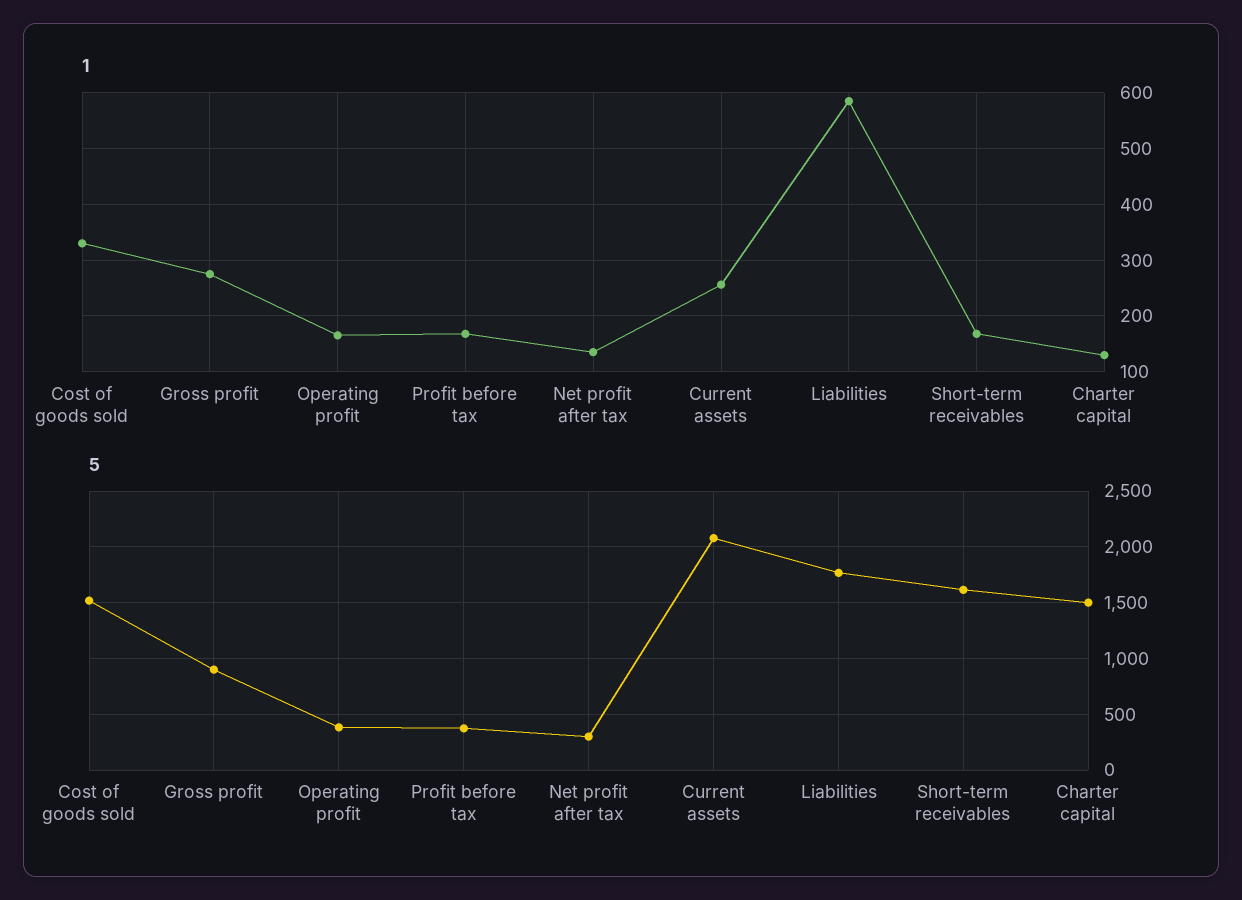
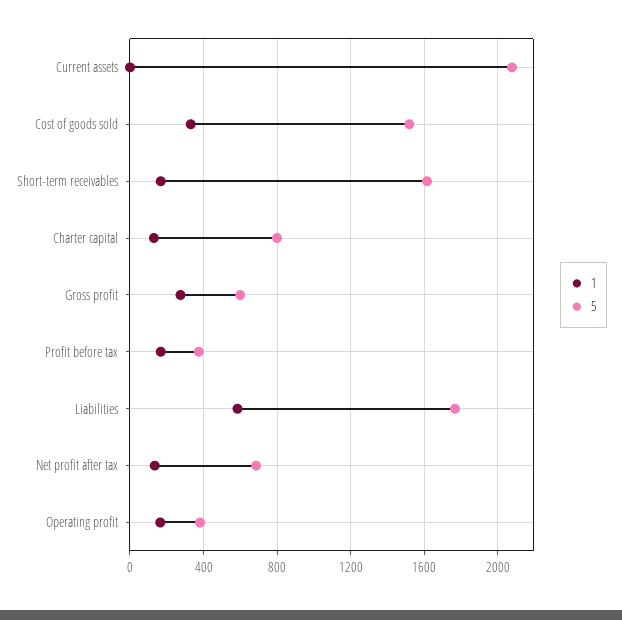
  {
    "1": {
      "Cost of goods sold": 340,
      "Gross profit": 280,
      "Operating profit": 160,
      "Profit before tax": 160,
      "Net profit after tax": 140,
-     "Current assets": 260,
+     "Current assets": 0,
      "Liabilities": 580,
      "Short-term receivables": 160,
      "Charter capital": 140
    },
    "5": {
      "Cost of goods sold": 1500,
-     "Gross profit": 900,
+     "Gross profit": 600,
      "Operating profit": 400,
      "Profit before tax": 350,
-     "Net profit after tax": 300,
+     "Net profit after tax": 700,
      "Current assets": 2100,
      "Liabilities": 1750,
      "Short-term receivables": 1600,
-     "Charter capital": 1500
+     "Charter capital": 800
    }
  }

